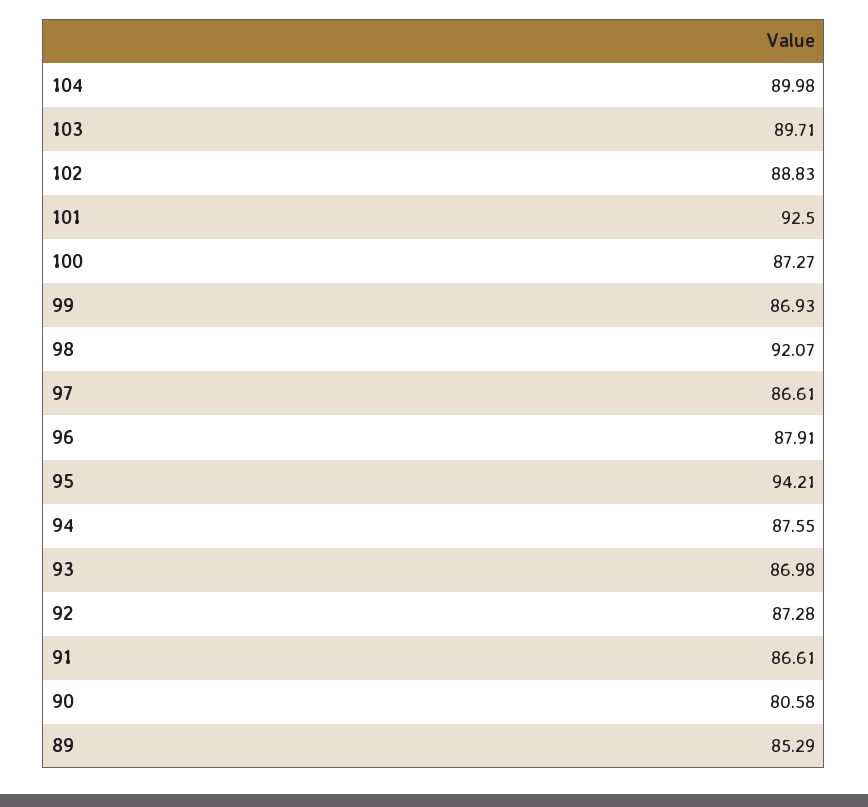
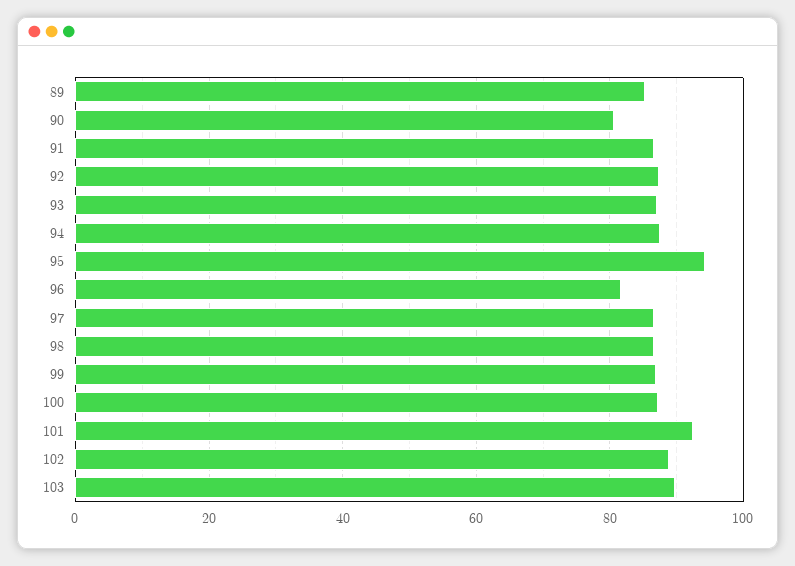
  {
-   "104": 89.98,
    "103": 89.71,
    "102": 88.83,
    "101": 92.5,
    "100": 87.27,
    "99": 86.93,
-   "98": 92.07,
+   "98": 86,
    "97": 86.61,
-   "96": 87.91,
+   "96": 82,
    "95": 94.21,
    "94": 87.55,
    "93": 86.98,
    "92": 87.28,
    "91": 86.61,
    "90": 80.58,
    "89": 85.29
  }

